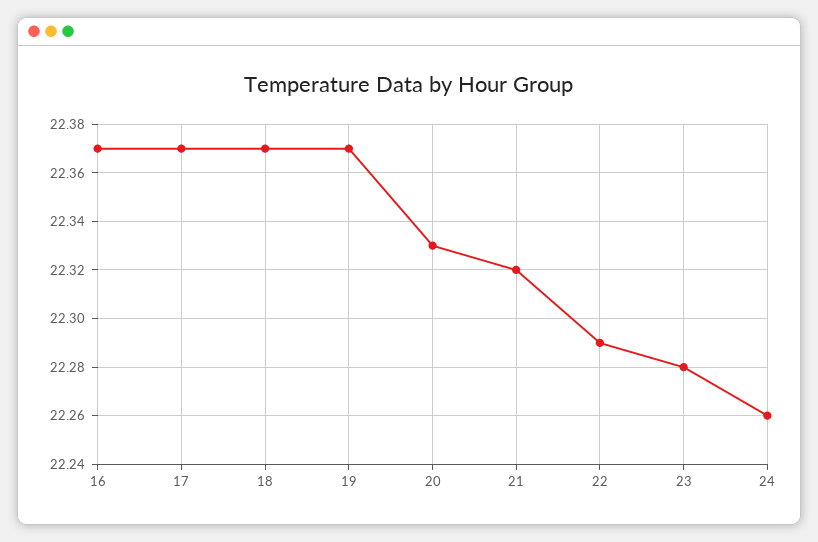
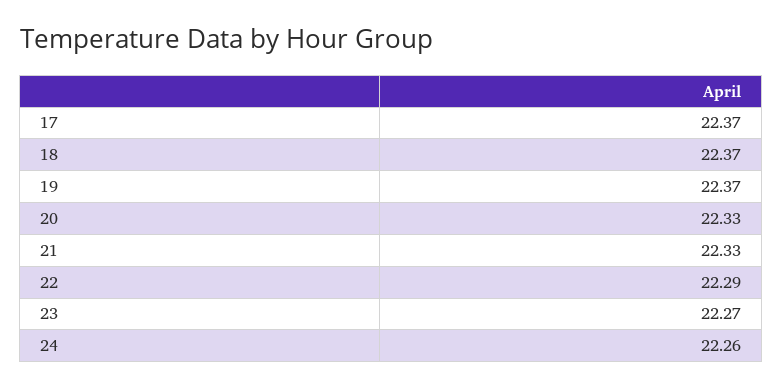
  {
-   "16": 22.37,
    "17": 22.37,
    "18": 22.37,
    "19": 22.37,
    "20": 22.33,
-   "21": 22.32,
+   "21": 22.33,
    "22": 22.29,
-   "23": 22.28,
+   "23": 22.27,
    "24": 22.26
  }

